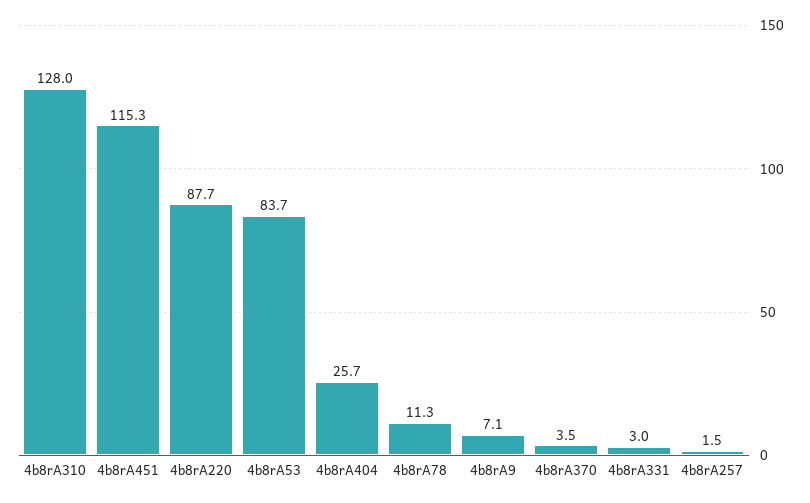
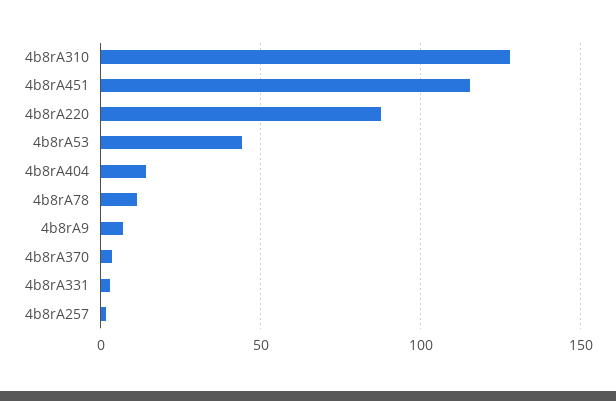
  {
    "4b8rA310": 128,
    "4b8rA451": 115.3,
    "4b8rA220": 87.7,
-   "4b8rA53": 83.7,
+   "4b8rA53": 45,
-   "4b8rA404": 25.7,
+   "4b8rA404": 15,
    "4b8rA78": 11.3,
    "4b8rA9": 7.1,
    "4b8rA370": 3.5,
    "4b8rA331": 3,
    "4b8rA257": 1.5
  }

